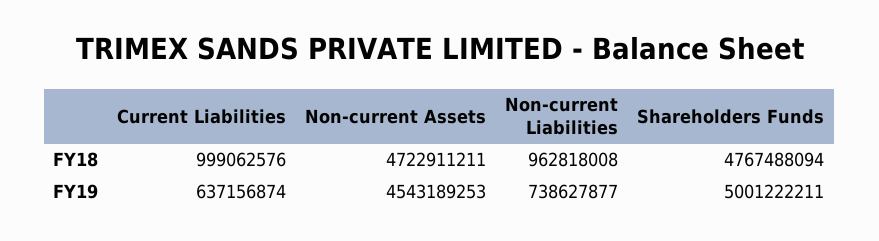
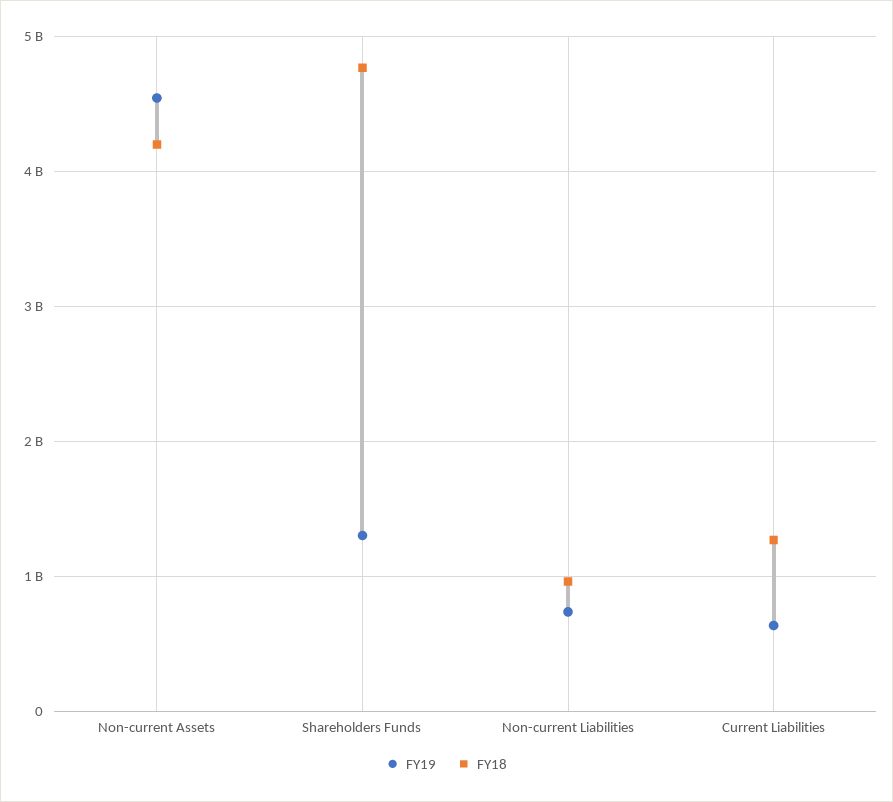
  {
    "FY18": {
-     "Current Liabilities": 999062576,
+     "Current Liabilities": 1300000000,
-     "Non-current Assets": 4722911211,
+     "Non-current Assets": 4200000000,
      "Non-current Liabilities": 962818008,
      "Shareholders Funds": 4767488094
    },
    "FY19": {
      "Current Liabilities": 637156874,
      "Non-current Assets": 4543189253,
      "Non-current Liabilities": 738627877,
-     "Shareholders Funds": 5001222211
+     "Shareholders Funds": 1300000000
    }
  }

